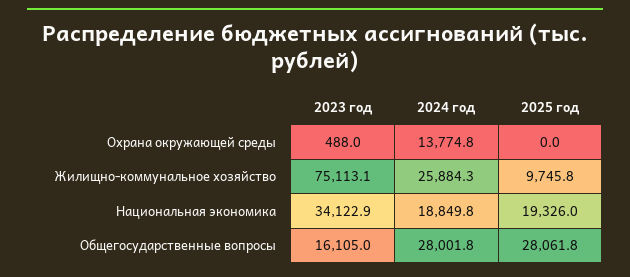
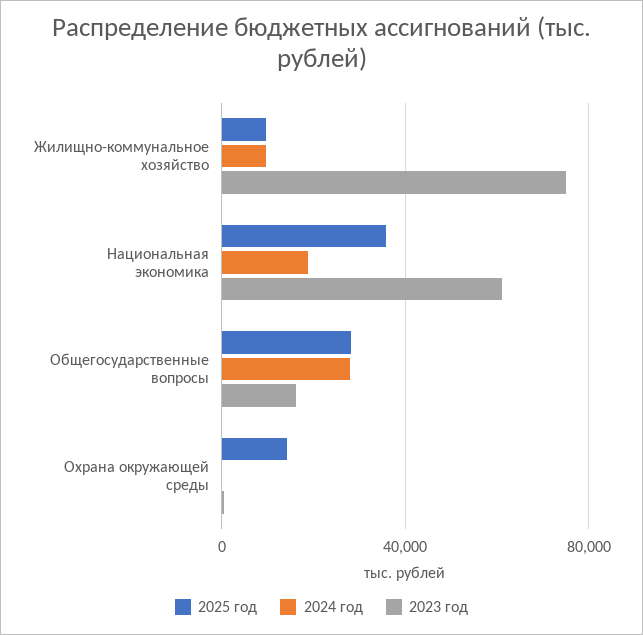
  {
    "2023 год": {
      "Охрана окружающей среды": 488,
      "Жилищно-коммунальное хозяйство": 75113.1,
-     "Национальная экономика": 34122.9,
+     "Национальная экономика": 60000,
      "Общегосударственные вопросы": 16105
    },
    "2024 год": {
-     "Охрана окружающей среды": 13774.8,
+     "Охрана окружающей среды": 0,
-     "Жилищно-коммунальное хозяйство": 25884.3,
+     "Жилищно-коммунальное хозяйство": 10000,
      "Национальная экономика": 18849.8,
      "Общегосударственные вопросы": 28001.8
    },
    "2025 год": {
-     "Охрана окружающей среды": 0,
+     "Охрана окружающей среды": 15000,
      "Жилищно-коммунальное хозяйство": 9745.8,
-     "Национальная экономика": 19326,
+     "Национальная экономика": 35000,
      "Общегосударственные вопросы": 28061.8
    }
  }

